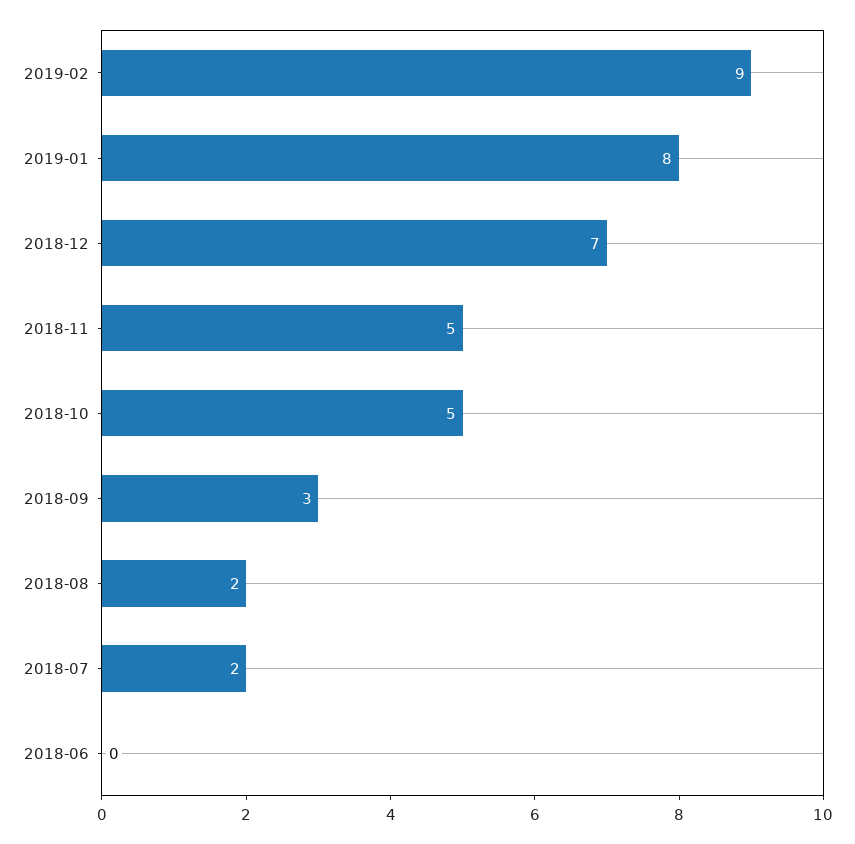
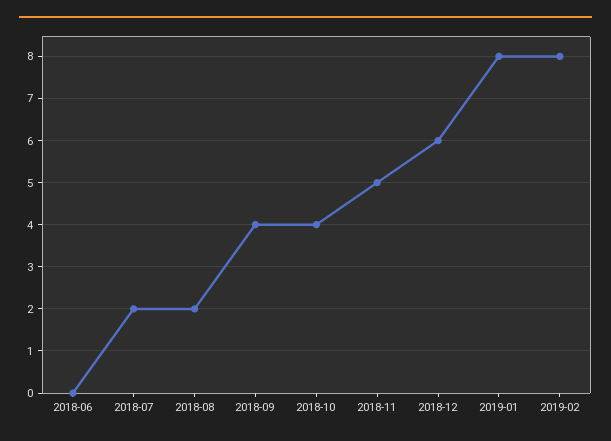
  {
-   "2019-02": 9,
+   "2019-02": 8,
    "2019-01": 8,
-   "2018-12": 7,
+   "2018-12": 6,
    "2018-11": 5,
-   "2018-10": 5,
+   "2018-10": 4,
-   "2018-09": 3,
+   "2018-09": 4,
    "2018-08": 2,
    "2018-07": 2,
    "2018-06": 0
  }

